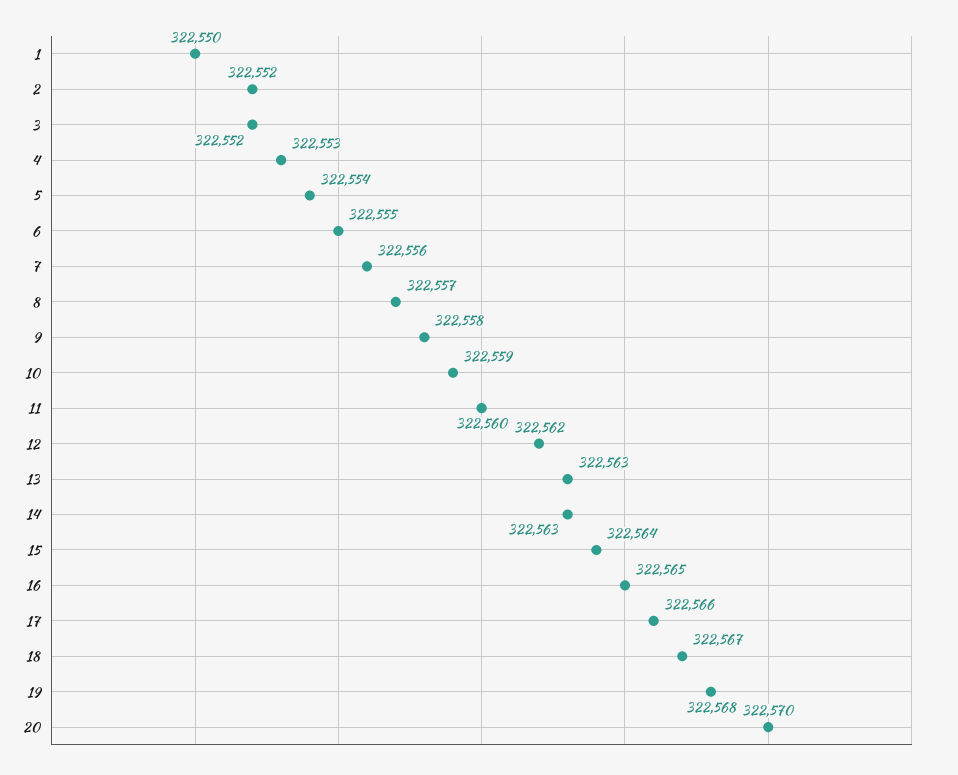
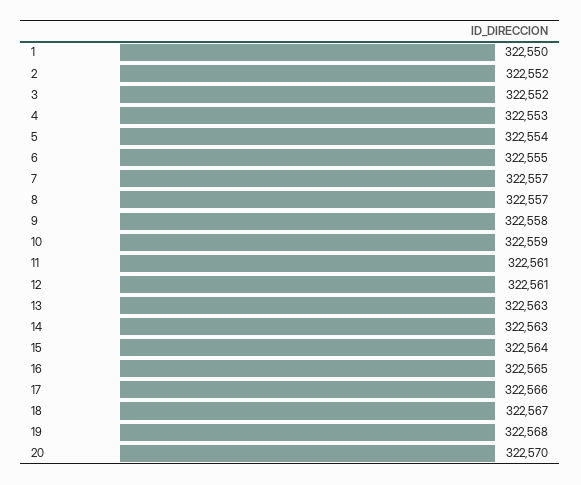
  {
    "1": 322550,
    "2": 322552,
    "3": 322552,
    "4": 322553,
    "5": 322554,
    "6": 322555,
-   "7": 322556,
+   "7": 322557,
    "8": 322557,
    "9": 322558,
    "10": 322559,
-   "11": 322560,
+   "11": 322561,
-   "12": 322562,
+   "12": 322561,
    "13": 322563,
    "14": 322563,
    "15": 322564,
    "16": 322565,
    "17": 322566,
    "18": 322567,
    "19": 322568,
    "20": 322570
  }

